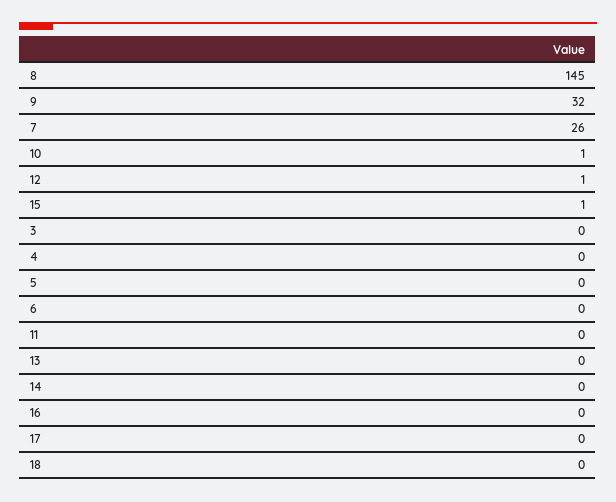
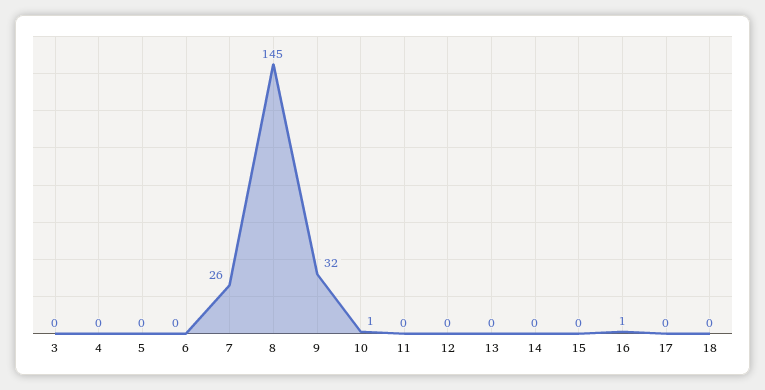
  {
    "8": 145,
    "9": 32,
    "7": 26,
    "10": 1,
-   "12": 1,
+   "12": 0,
-   "15": 1,
+   "15": 0,
    "3": 0,
    "4": 0,
    "5": 0,
    "6": 0,
    "11": 0,
    "13": 0,
    "14": 0,
-   "16": 0,
+   "16": 1,
    "17": 0,
    "18": 0
  }

